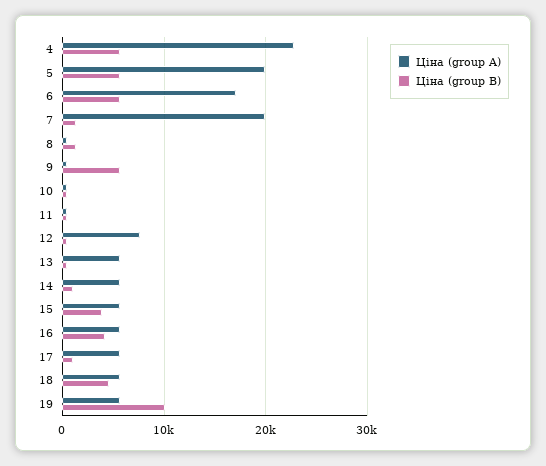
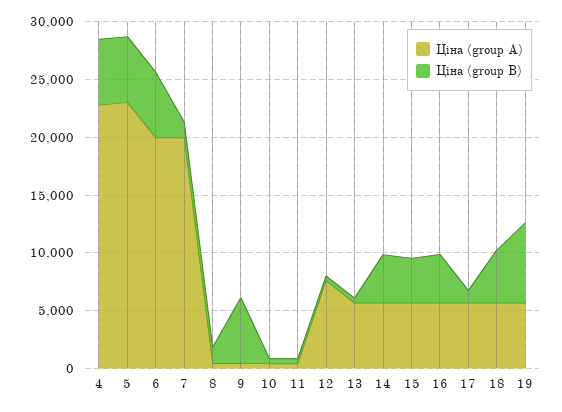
  {
    "Ціна (group A)": {
      "4": 23000,
-     "5": 20000,
+     "5": 23000,
-     "6": 17000,
+     "6": 20000,
      "7": 20000,
      "8": 0,
      "9": 0,
      "10": 0,
      "11": 0,
      "12": 8000,
      "13": 6000,
      "14": 6000,
      "15": 6000,
      "16": 6000,
      "17": 6000,
      "18": 6000,
      "19": 6000
    },
    "Ціна (group B)": {
      "4": 6000,
      "5": 6000,
      "6": 6000,
      "7": 1000,
      "8": 1000,
      "9": 6000,
      "10": 0,
      "11": 0,
      "12": 0,
      "13": 0,
-     "14": 1000,
+     "14": 4000,
      "15": 4000,
      "16": 4000,
      "17": 1000,
      "18": 5000,
-     "19": 10000
+     "19": 7000
    }
  }

